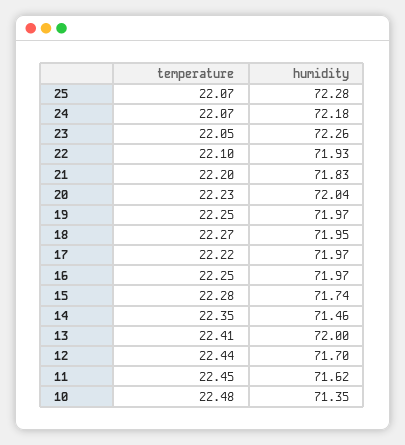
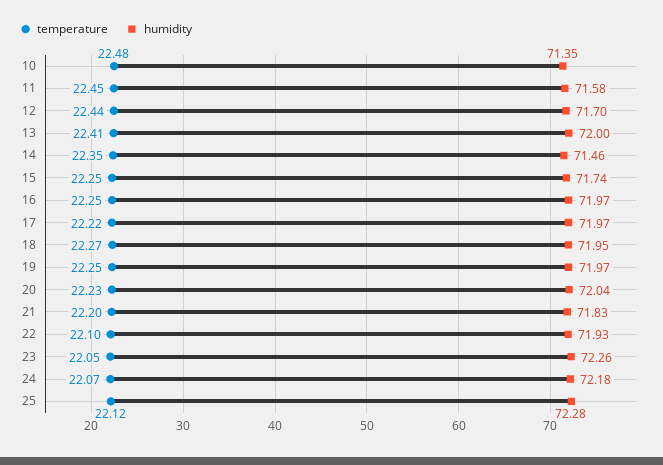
  {
    "temperature": {
-     "25": 22.07,
+     "25": 22.12,
      "24": 22.07,
      "23": 22.05,
      "22": 22.1,
      "21": 22.2,
      "20": 22.23,
      "19": 22.25,
      "18": 22.27,
      "17": 22.22,
      "16": 22.25,
-     "15": 22.28,
+     "15": 22.25,
      "14": 22.35,
      "13": 22.41,
      "12": 22.44,
      "11": 22.45,
      "10": 22.48
    },
    "humidity": {
      "25": 72.28,
      "24": 72.18,
      "23": 72.26,
      "22": 71.93,
      "21": 71.83,
      "20": 72.04,
      "19": 71.97,
      "18": 71.95,
      "17": 71.97,
      "16": 71.97,
      "15": 71.74,
      "14": 71.46,
      "13": 72,
      "12": 71.7,
-     "11": 71.62,
+     "11": 71.58,
      "10": 71.35
    }
  }

